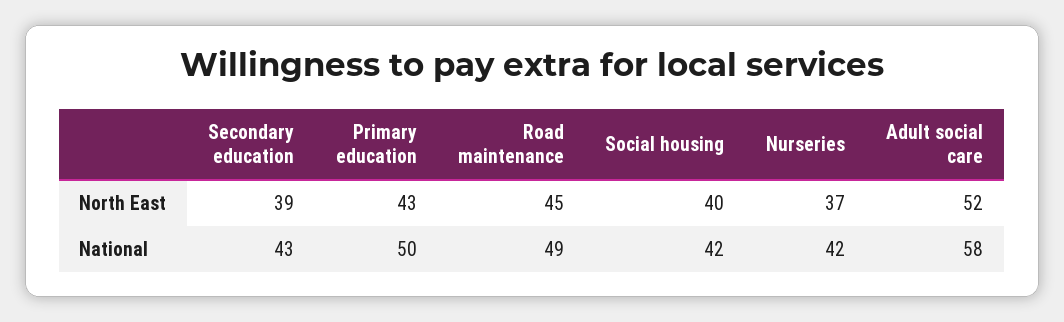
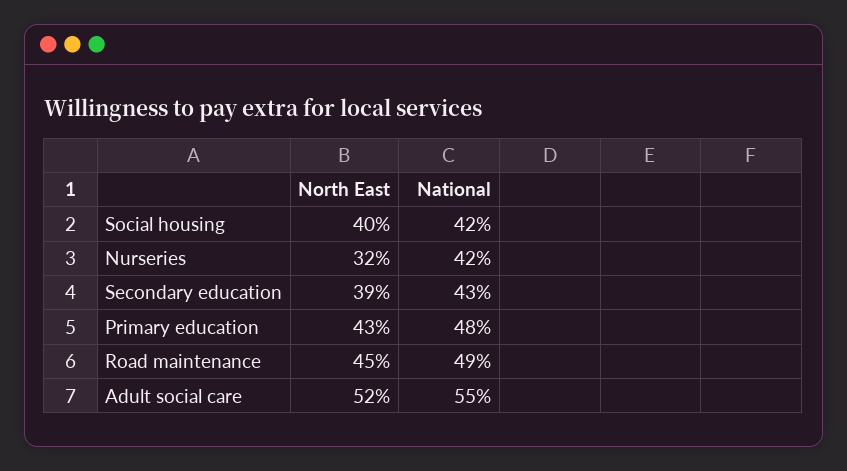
  {
    "Secondary education": {
      "North East": 39,
      "National": 43
    },
    "Primary education": {
      "North East": 43,
-     "National": 50
+     "National": 48
    },
    "Road maintenance": {
      "North East": 45,
      "National": 49
    },
    "Social housing": {
      "North East": 40,
      "National": 42
    },
    "Nurseries": {
-     "North East": 37,
+     "North East": 32,
      "National": 42
    },
    "Adult social care": {
      "North East": 52,
-     "National": 58
+     "National": 55
    }
  }

